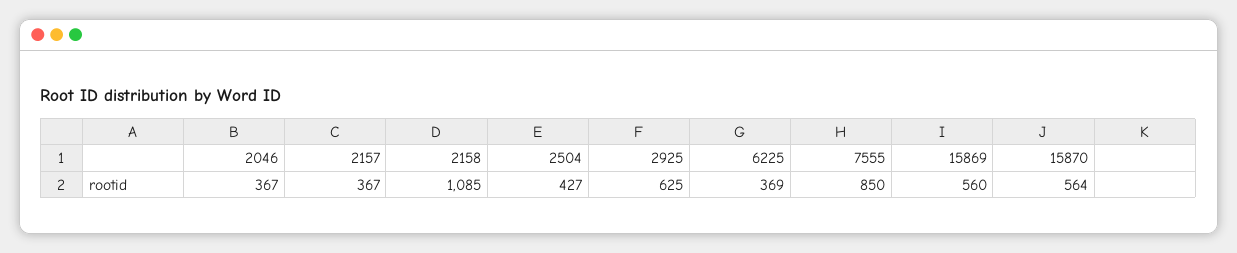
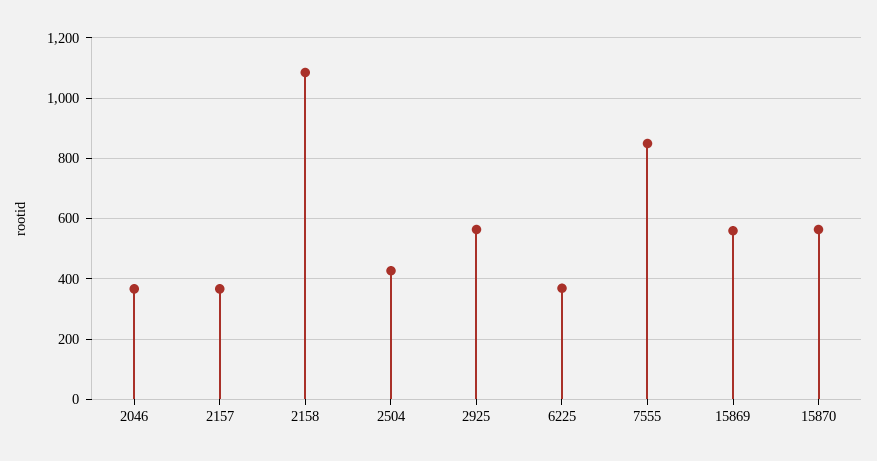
  {
    "2046": 367,
    "2157": 367,
    "2158": 1085,
    "2504": 427,
-   "2925": 625,
+   "2925": 560,
    "6225": 369,
    "7555": 850,
    "15869": 560,
    "15870": 564
  }

